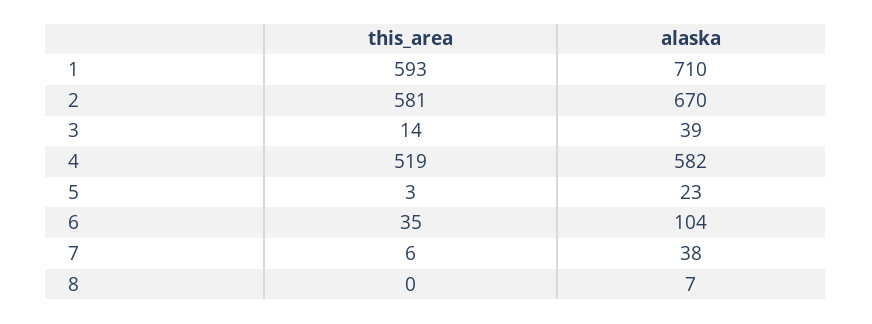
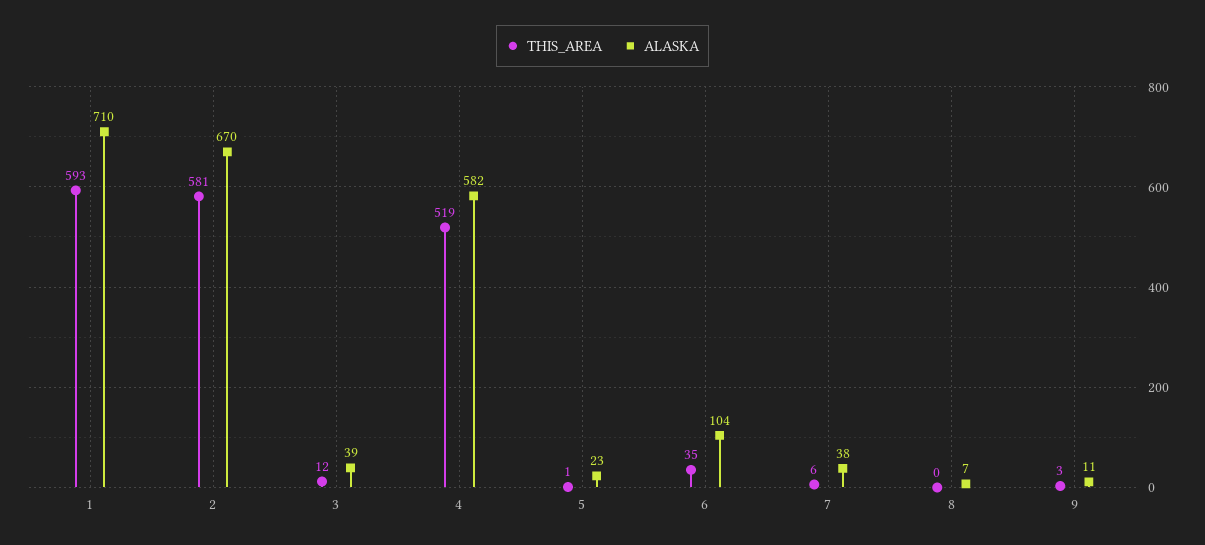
  {
    "this_area": {
      "1": 593,
      "2": 581,
-     "3": 14,
+     "3": 12,
      "4": 519,
-     "5": 3,
+     "5": 1,
      "6": 35,
      "7": 6,
-     "8": 0
+     "8": 0,
+     "9": 3
    },
    "alaska": {
      "1": 710,
      "2": 670,
      "3": 39,
      "4": 582,
      "5": 23,
      "6": 104,
      "7": 38,
-     "8": 7
+     "8": 7,
+     "9": 11
    }
  }

